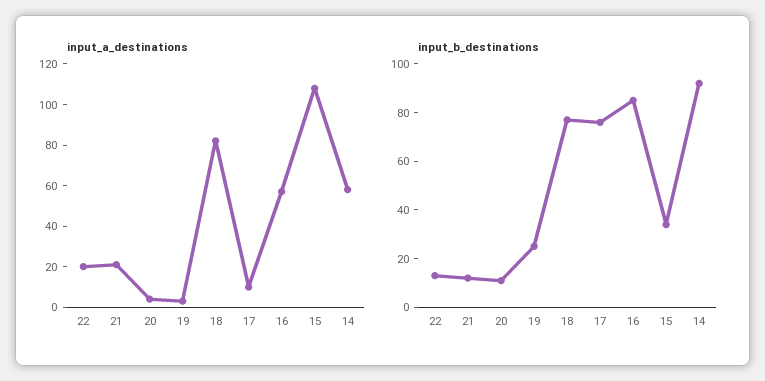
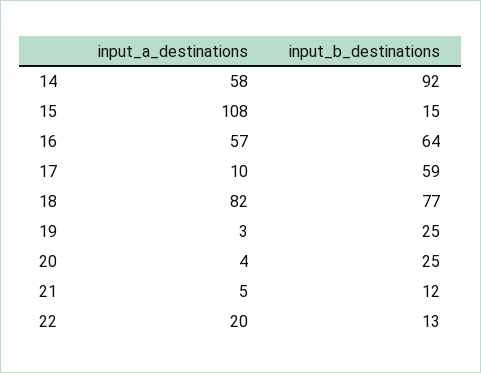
  {
    "input_a_destinations": {
      "22": 20,
-     "21": 20,
+     "21": 5,
      "20": 4,
      "19": 3,
      "18": 82,
      "17": 10,
      "16": 57,
      "15": 108,
      "14": 58
    },
    "input_b_destinations": {
      "22": 13,
      "21": 12,
-     "20": 10,
+     "20": 25,
      "19": 25,
      "18": 77,
-     "17": 75,
+     "17": 59,
-     "16": 85,
+     "16": 64,
-     "15": 35,
+     "15": 15,
      "14": 92
    }
  }

